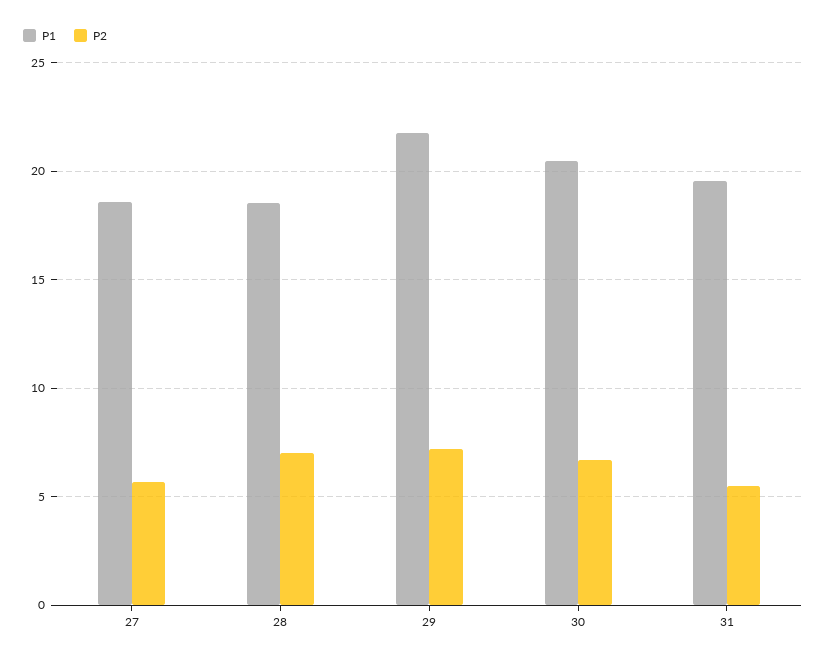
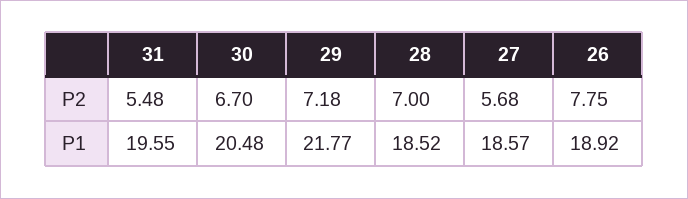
  {
    "P1": {
      "27": 18.57,
      "28": 18.52,
      "29": 21.77,
      "30": 20.48,
-     "31": 19.55
+     "31": 19.55,
+     "26": 18.92
    },
    "P2": {
      "27": 5.68,
      "28": 7,
      "29": 7.18,
      "30": 6.7,
-     "31": 5.48
+     "31": 5.48,
+     "26": 7.75
    }
  }

